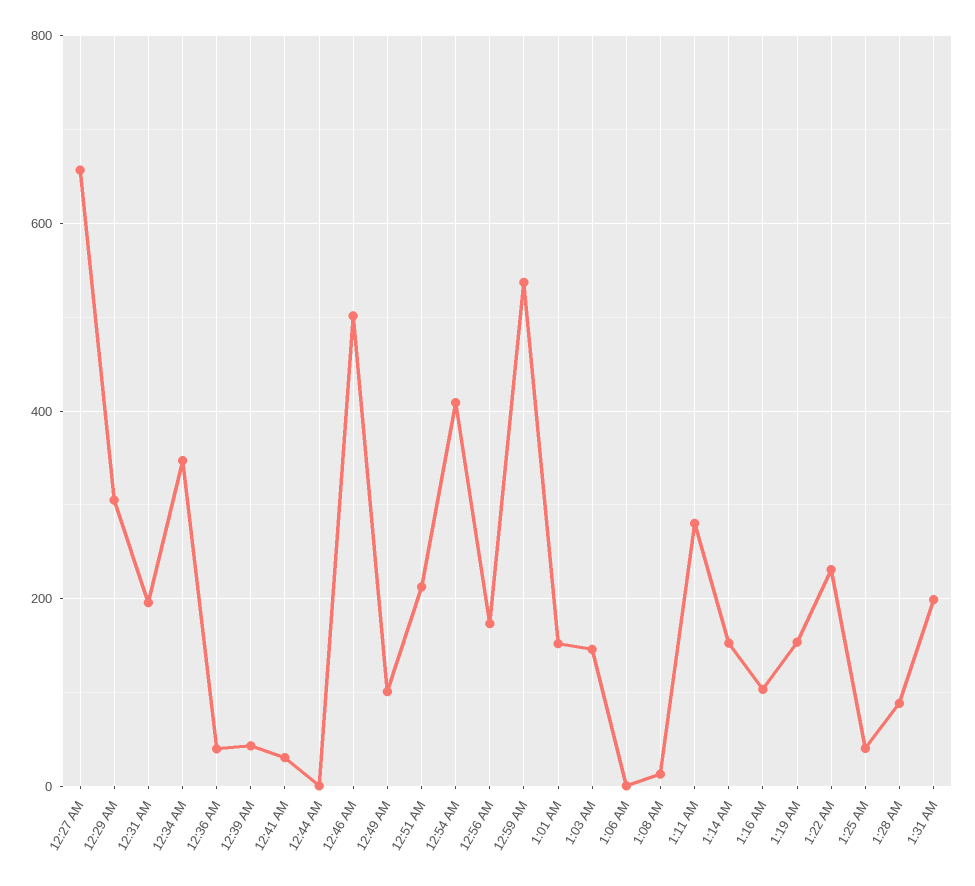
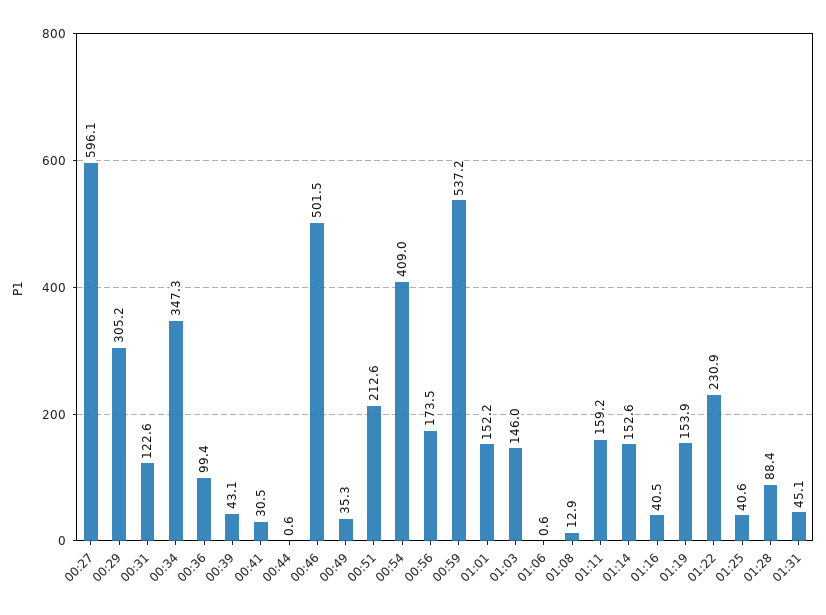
  {
-   "12:27 AM": 660,
+   "12:27 AM": 596.1,
    "12:29 AM": 305.2,
-   "12:31 AM": 200,
+   "12:31 AM": 122.6,
    "12:34 AM": 347.3,
-   "12:36 AM": 40,
+   "12:36 AM": 99.4,
    "12:39 AM": 43.1,
    "12:41 AM": 30.5,
    "12:44 AM": 0.6,
    "12:46 AM": 501.5,
-   "12:49 AM": 100,
+   "12:49 AM": 35.3,
    "12:51 AM": 212.6,
    "12:54 AM": 409,
    "12:56 AM": 173.5,
    "12:59 AM": 537.2,
    "1:01 AM": 152.2,
    "1:03 AM": 146,
    "1:06 AM": 0.6,
    "1:08 AM": 12.9,
-   "1:11 AM": 280,
+   "1:11 AM": 159.2,
    "1:14 AM": 152.6,
-   "1:16 AM": 100,
+   "1:16 AM": 40.5,
    "1:19 AM": 153.9,
    "1:22 AM": 230.9,
    "1:25 AM": 40.6,
    "1:28 AM": 88.4,
-   "1:31 AM": 200
+   "1:31 AM": 45.1
  }

